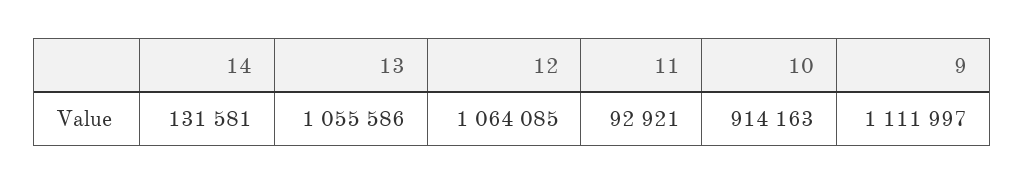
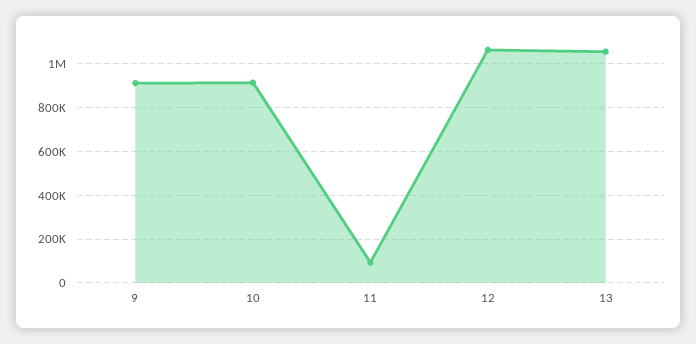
  {
-   "14": 131581,
    "13": 1055586,
    "12": 1064085,
    "11": 92921,
    "10": 914163,
-   "9": 1111997
+   "9": 900000
  }

